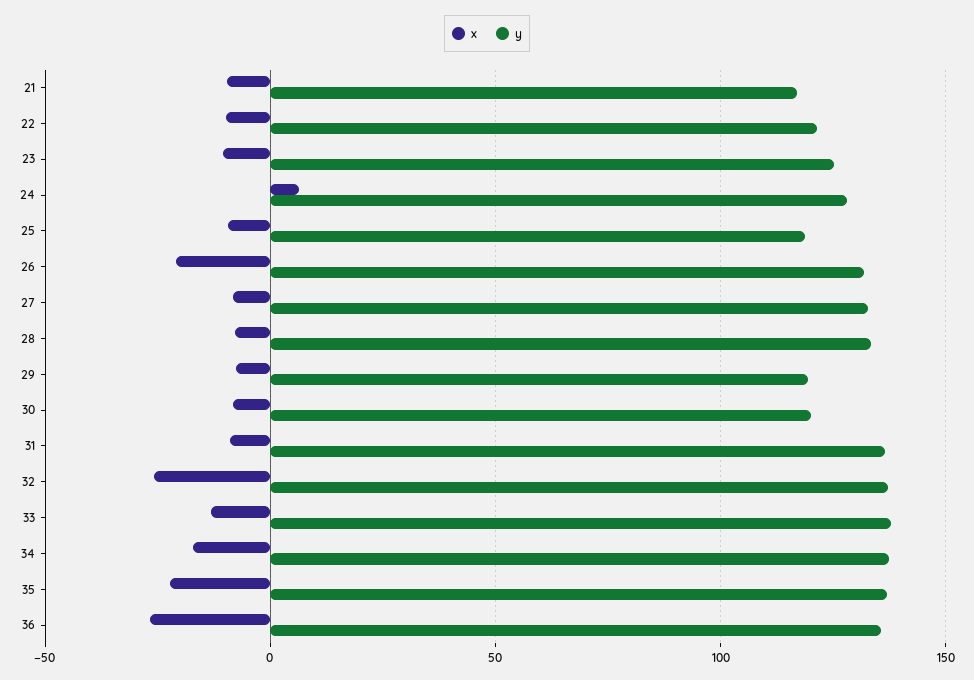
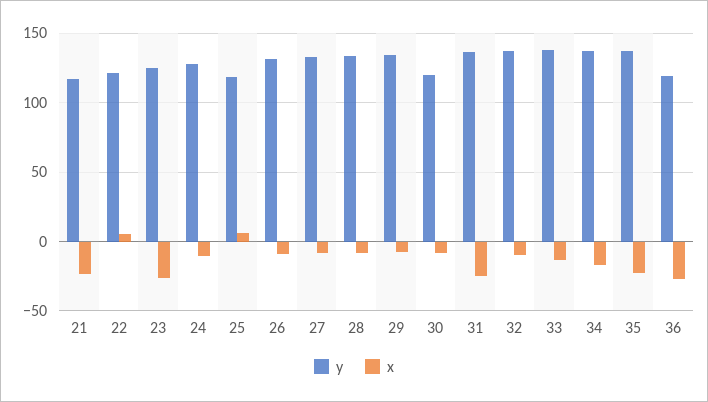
  {
    "x": {
-     "21": -10,
+     "21": -25,
-     "22": -10,
+     "22": 5,
-     "23": -10,
+     "23": -25,
-     "24": 5,
+     "24": -10,
-     "25": -10,
+     "25": 5,
-     "26": -20,
+     "26": -10,
      "27": -10,
      "28": -10,
      "29": -10,
      "30": -10,
-     "31": -10,
+     "31": -25,
-     "32": -25,
+     "32": -10,
      "33": -15,
      "34": -15,
      "35": -20,
      "36": -25
    },
    "y": {
      "21": 115,
      "22": 120,
      "23": 125,
      "24": 130,
      "25": 120,
      "26": 130,
      "27": 135,
      "28": 135,
-     "29": 120,
+     "29": 135,
      "30": 120,
      "31": 135,
      "32": 135,
      "33": 140,
      "34": 140,
      "35": 135,
-     "36": 135
+     "36": 120
    }
  }

